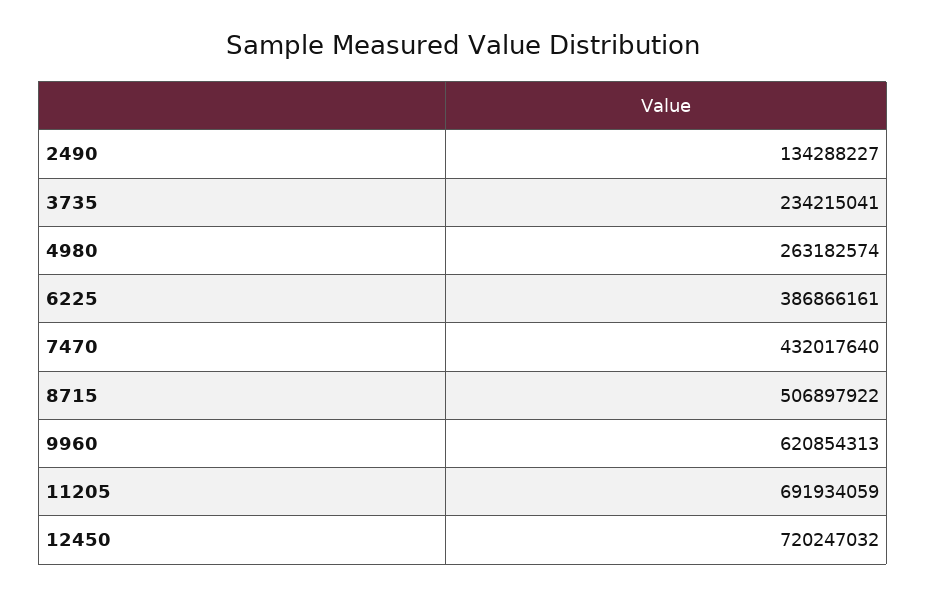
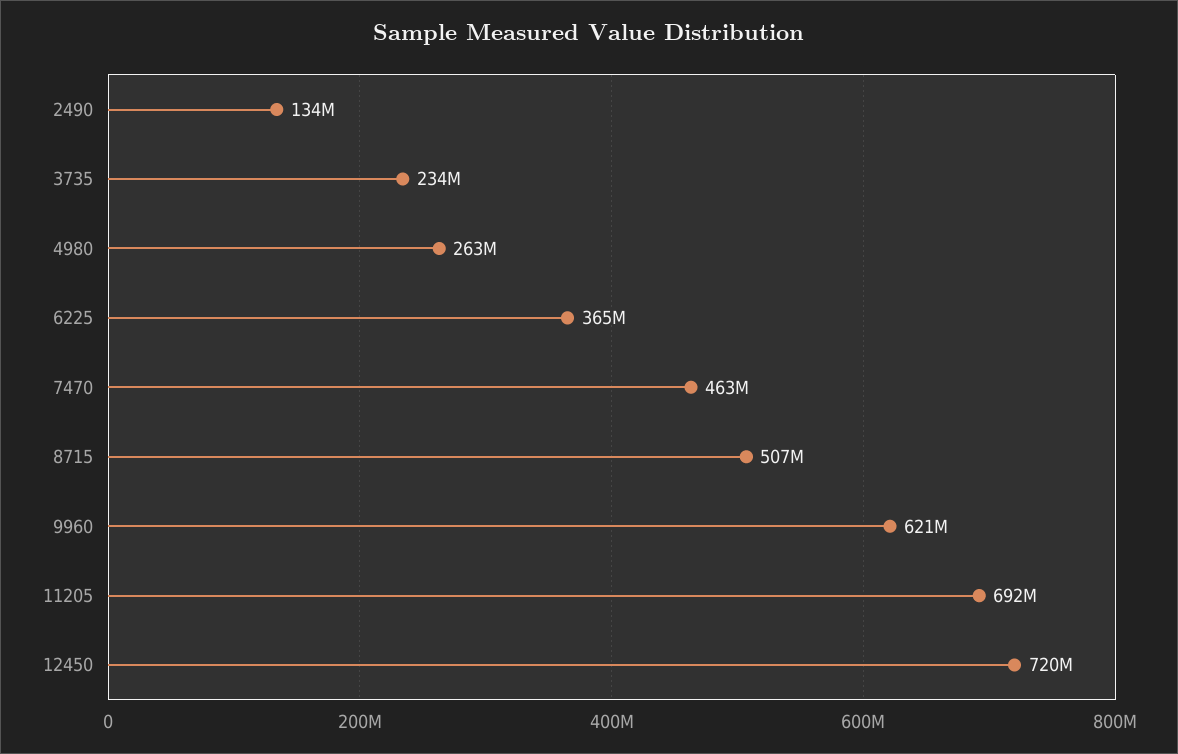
  {
    "2490": 134288227,
    "3735": 234215041,
    "4980": 263182574,
-   "6225": 386866161,
+   "6225": 365000000,
-   "7470": 432017640,
+   "7470": 463000000,
    "8715": 506897922,
    "9960": 620854313,
    "11205": 691934059,
    "12450": 720247032
  }

